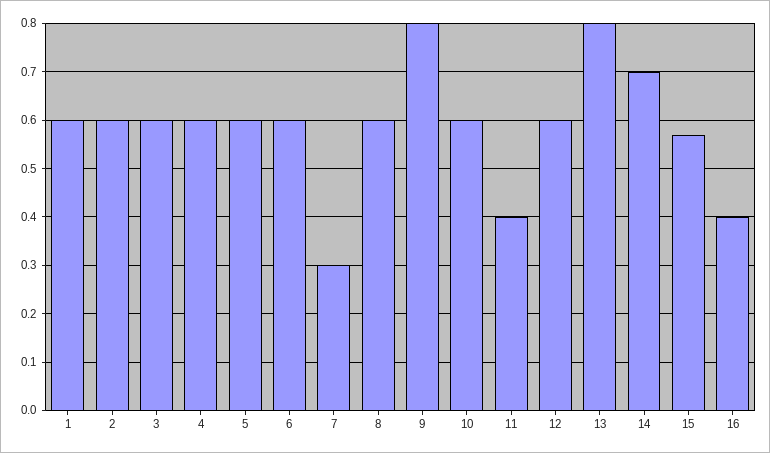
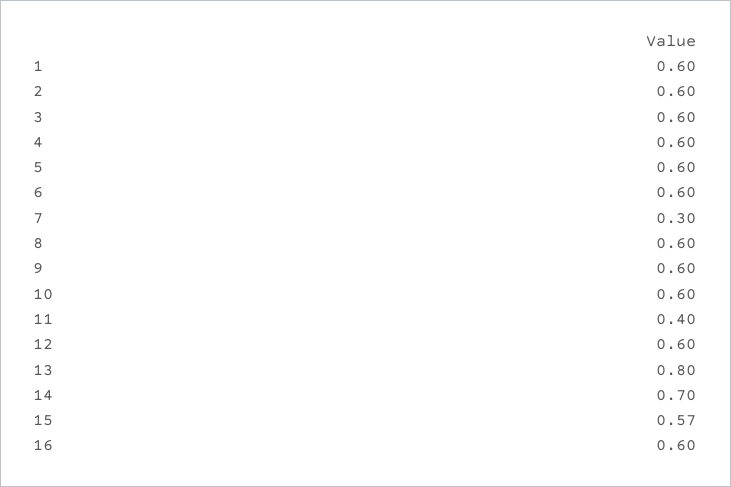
  {
    "1": 0.6,
    "2": 0.6,
    "3": 0.6,
    "4": 0.6,
    "5": 0.6,
    "6": 0.6,
    "7": 0.3,
    "8": 0.6,
-   "9": 0.8,
+   "9": 0.6,
    "10": 0.6,
    "11": 0.4,
    "12": 0.6,
    "13": 0.8,
    "14": 0.7,
    "15": 0.57,
-   "16": 0.4
+   "16": 0.6
  }

